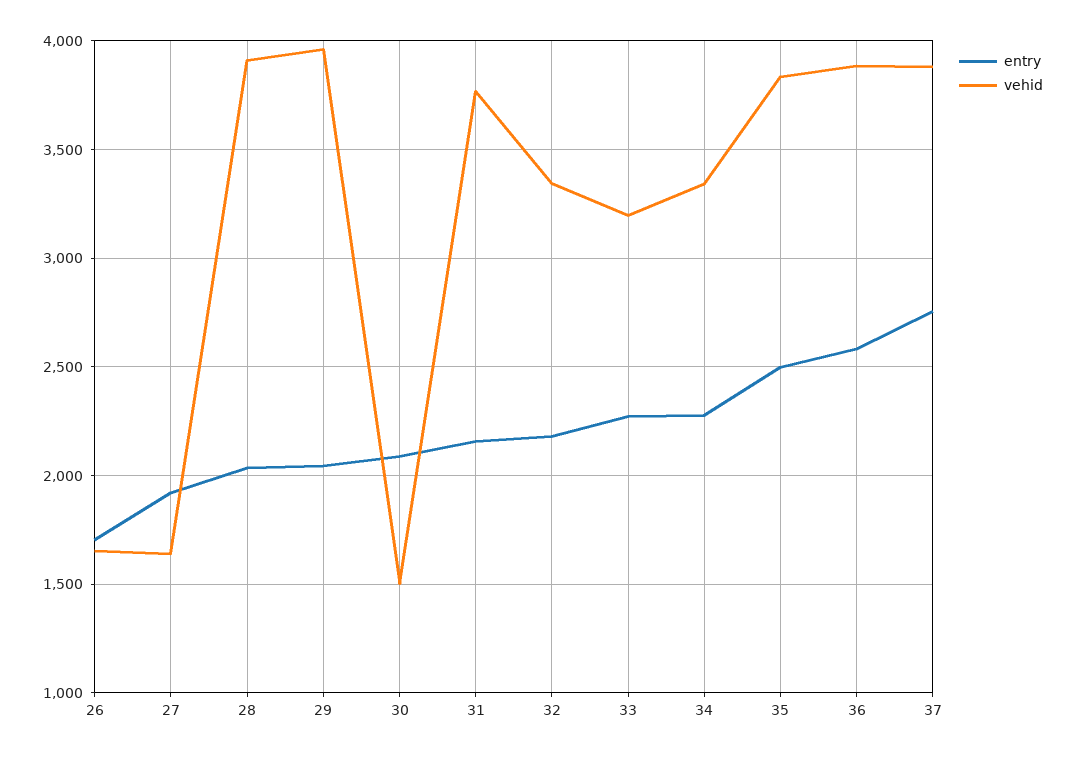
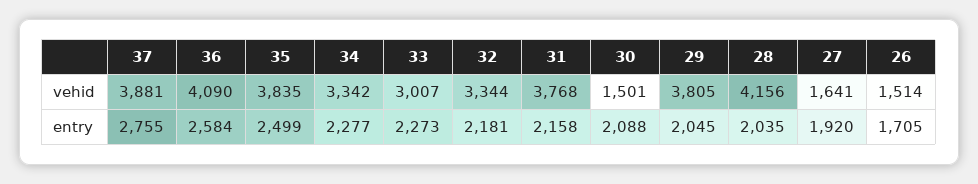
  {
    "entry": {
      "26": 1705,
      "27": 1920,
      "28": 2035,
      "29": 2045,
      "30": 2088,
      "31": 2158,
      "32": 2181,
      "33": 2273,
      "34": 2277,
      "35": 2499,
      "36": 2584,
      "37": 2755
    },
    "vehid": {
-     "26": 1650,
+     "26": 1514,
      "27": 1641,
-     "28": 3900,
+     "28": 4156,
-     "29": 3950,
+     "29": 3805,
      "30": 1501,
      "31": 3768,
      "32": 3344,
-     "33": 3200,
+     "33": 3007,
      "34": 3342,
      "35": 3835,
-     "36": 3900,
+     "36": 4090,
      "37": 3881
    }
  }

